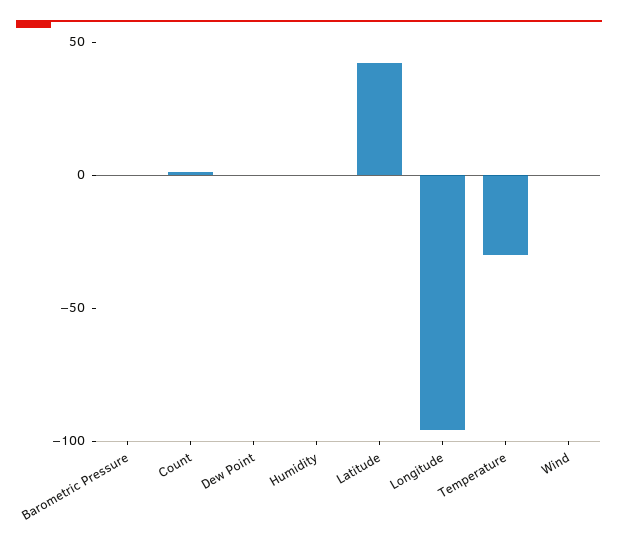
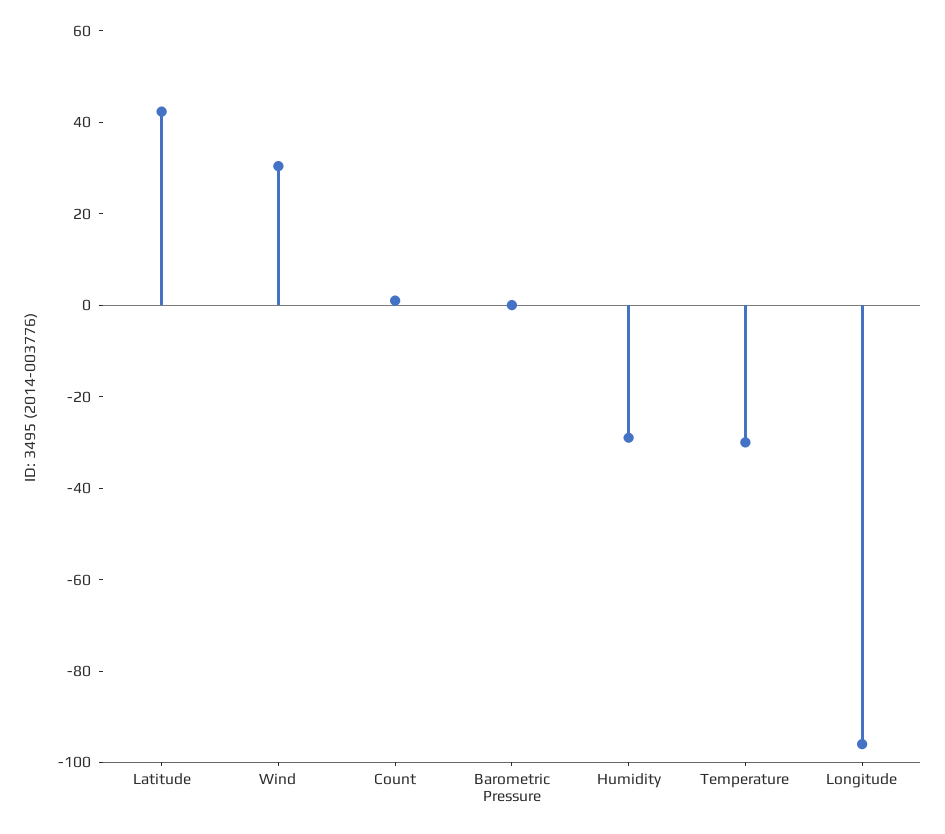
  {
    "Barometric Pressure": 0,
    "Count": 0,
-   "Dew Point": 0,
-   "Humidity": 0,
+   "Humidity": -30,
    "Latitude": 40,
    "Longitude": -95,
    "Temperature": -30,
-   "Wind": 0
+   "Wind": 30
  }

